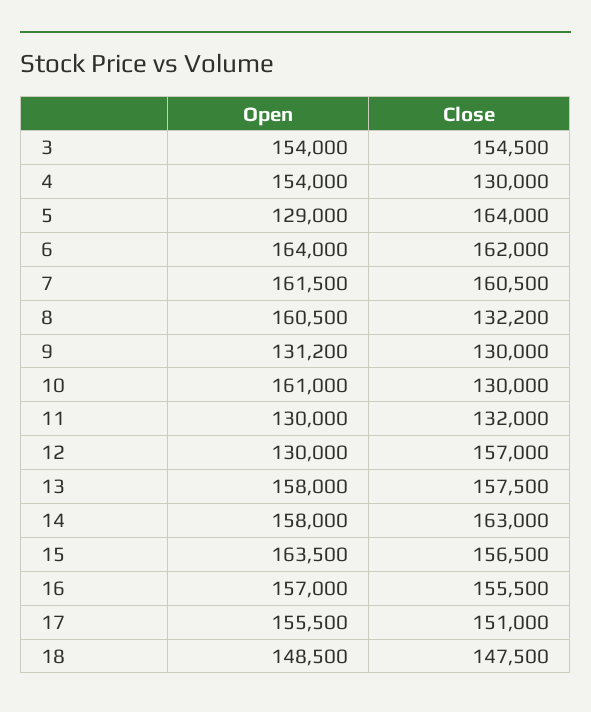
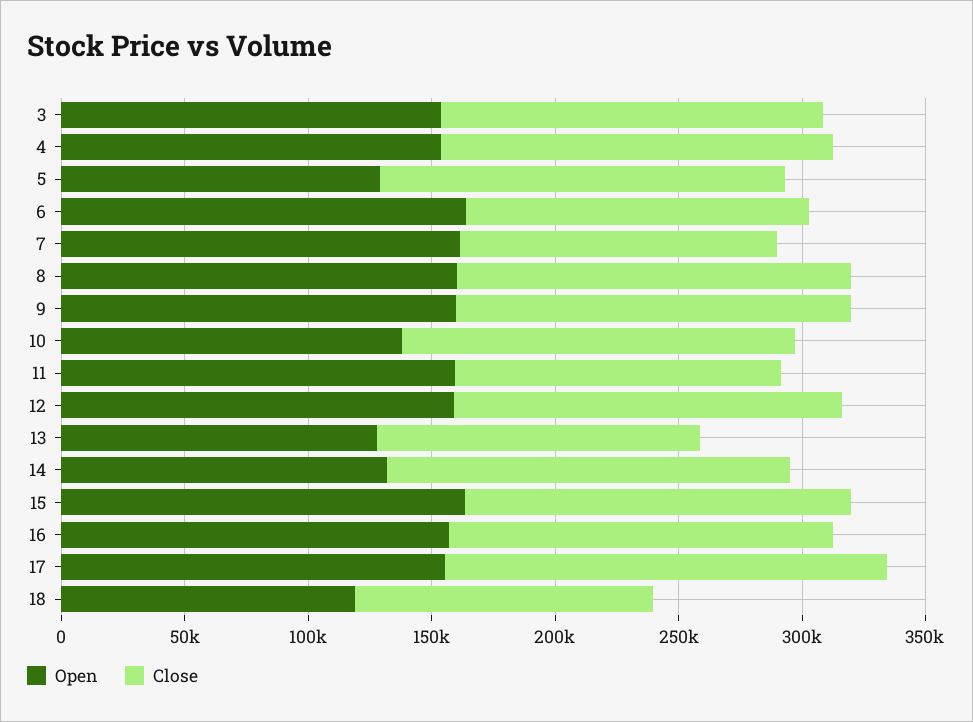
  {
    "Open": {
      "3": 154000,
      "4": 154000,
      "5": 129000,
      "6": 164000,
      "7": 161500,
      "8": 160500,
-     "9": 131200,
+     "9": 160000,
-     "10": 161000,
+     "10": 140000,
-     "11": 130000,
+     "11": 160000,
-     "12": 130000,
+     "12": 160000,
-     "13": 158000,
+     "13": 130000,
-     "14": 158000,
+     "14": 130000,
      "15": 163500,
      "16": 157000,
      "17": 155500,
-     "18": 148500
+     "18": 120000
    },
    "Close": {
      "3": 154500,
-     "4": 130000,
+     "4": 160000,
      "5": 164000,
-     "6": 162000,
+     "6": 140000,
-     "7": 160500,
+     "7": 130000,
-     "8": 132200,
+     "8": 160000,
-     "9": 130000,
+     "9": 160000,
-     "10": 130000,
+     "10": 160000,
      "11": 132000,
      "12": 157000,
-     "13": 157500,
+     "13": 130000,
      "14": 163000,
      "15": 156500,
      "16": 155500,
-     "17": 151000,
+     "17": 180000,
-     "18": 147500
+     "18": 120000
    }
  }

